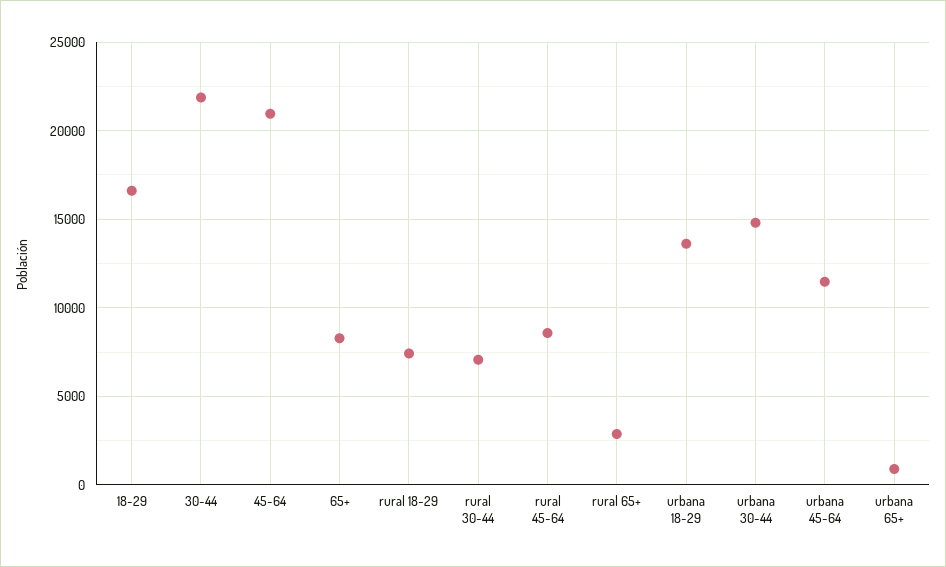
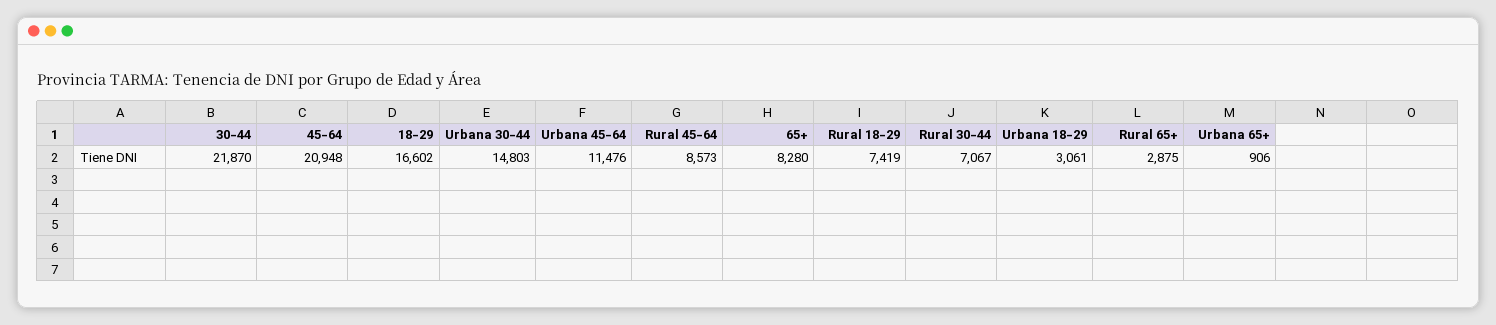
  {
    "18-29": 16602,
    "30-44": 21870,
    "45-64": 20948,
    "65+": 8280,
    "rural 18-29": 7419,
    "rural 30-44": 7067,
    "rural 45-64": 8573,
    "rural 65+": 2875,
-   "urbana 18-29": 13500,
+   "urbana 18-29": 3061,
    "urbana 30-44": 14803,
    "urbana 45-64": 11476,
    "urbana 65+": 906
  }

